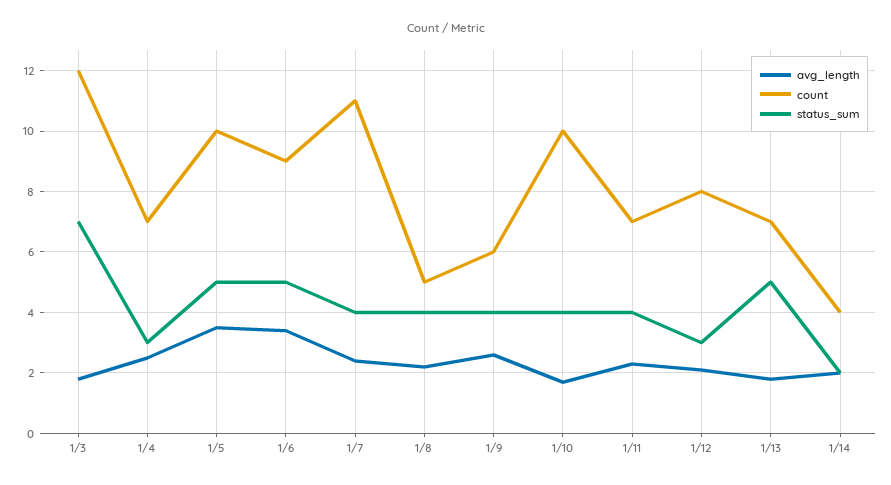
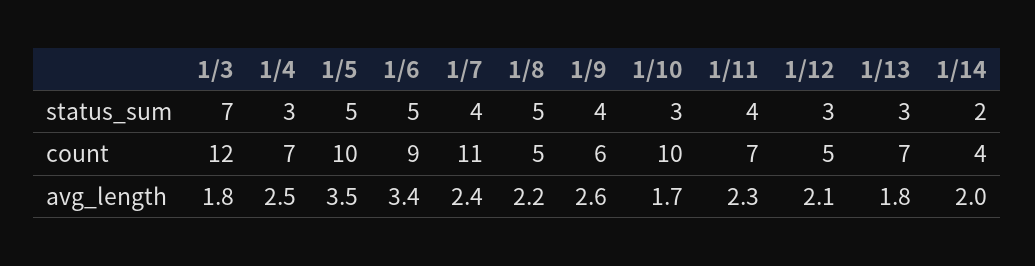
  {
    "avg_length": {
      "1/3": 1.8,
      "1/4": 2.5,
      "1/5": 3.5,
      "1/6": 3.4,
      "1/7": 2.4,
      "1/8": 2.2,
      "1/9": 2.6,
      "1/10": 1.7,
      "1/11": 2.3,
      "1/12": 2.1,
      "1/13": 1.8,
      "1/14": 2
    },
    "count": {
      "1/3": 12,
      "1/4": 7,
      "1/5": 10,
      "1/6": 9,
      "1/7": 11,
      "1/8": 5,
      "1/9": 6,
      "1/10": 10,
      "1/11": 7,
-     "1/12": 8,
+     "1/12": 5,
      "1/13": 7,
      "1/14": 4
    },
    "status_sum": {
      "1/3": 7,
      "1/4": 3,
      "1/5": 5,
      "1/6": 5,
      "1/7": 4,
-     "1/8": 4,
+     "1/8": 5,
      "1/9": 4,
-     "1/10": 4,
+     "1/10": 3,
      "1/11": 4,
      "1/12": 3,
-     "1/13": 5,
+     "1/13": 3,
      "1/14": 2
    }
  }

